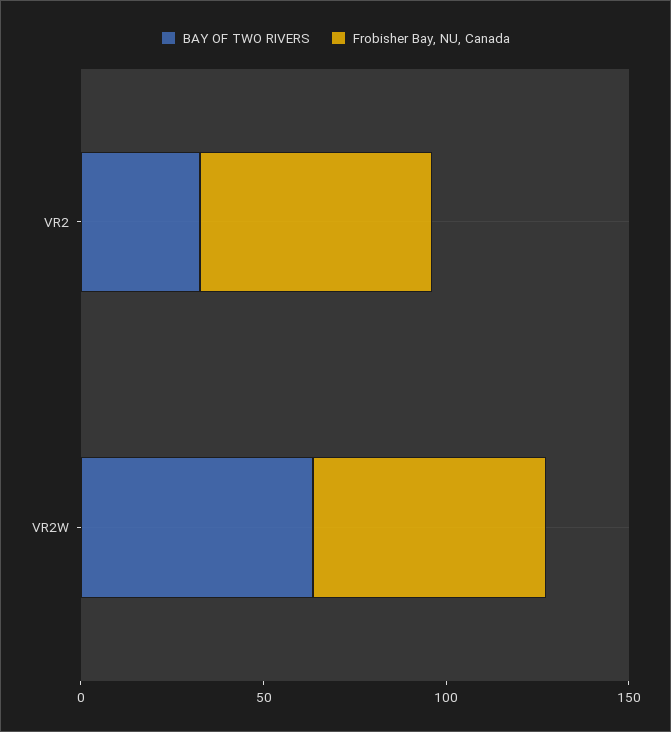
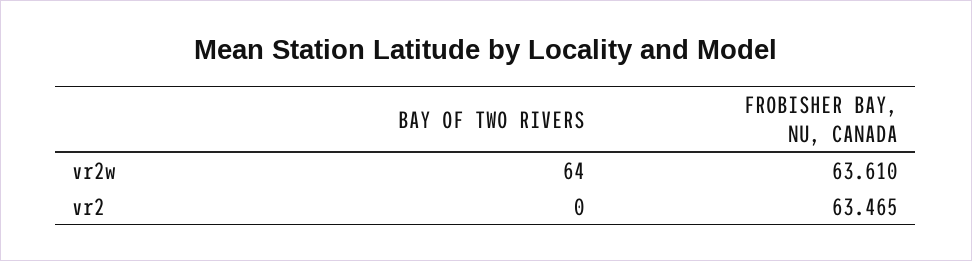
  {
    "BAY OF TWO RIVERS": {
-     "VR2": 30,
+     "VR2": 0,
      "VR2W": 64
    },
    "Frobisher Bay, NU, Canada": {
      "VR2": 63.465,
      "VR2W": 63.61
    }
  }

